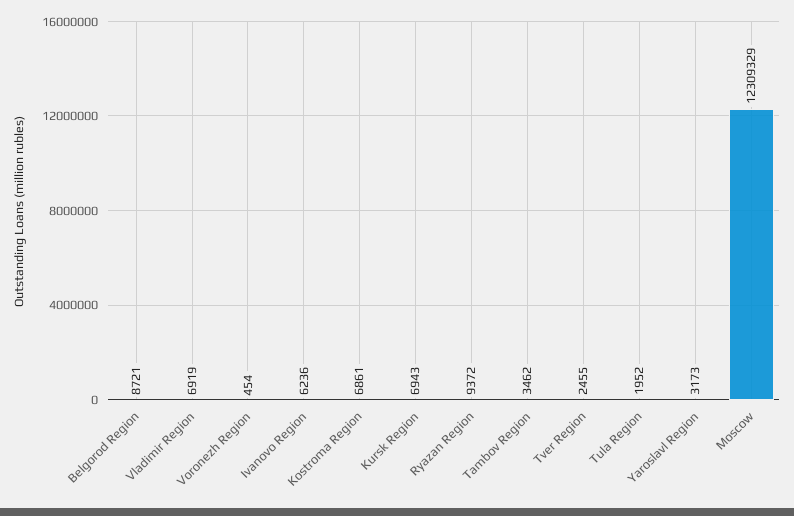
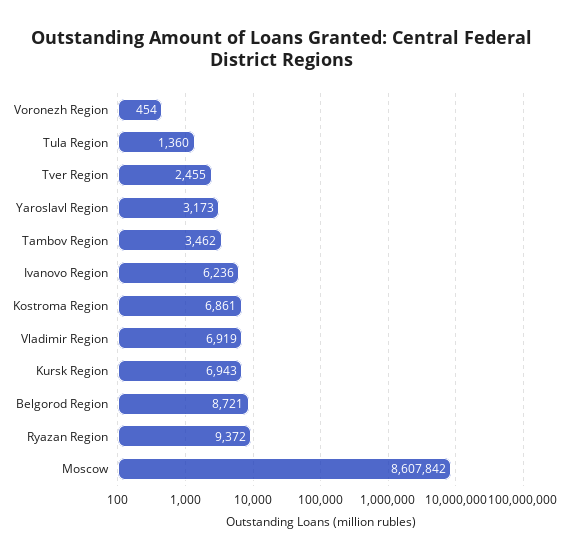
  {
    "Belgorod Region": 8721,
    "Vladimir Region": 6919,
    "Voronezh Region": 454,
    "Ivanovo Region": 6236,
    "Kostroma Region": 6861,
    "Kursk Region": 6943,
    "Ryazan Region": 9372,
    "Tambov Region": 3462,
    "Tver Region": 2455,
-   "Tula Region": 1952,
+   "Tula Region": 1360,
    "Yaroslavl Region": 3173,
-   "Moscow": 12309329
+   "Moscow": 8607842
  }

